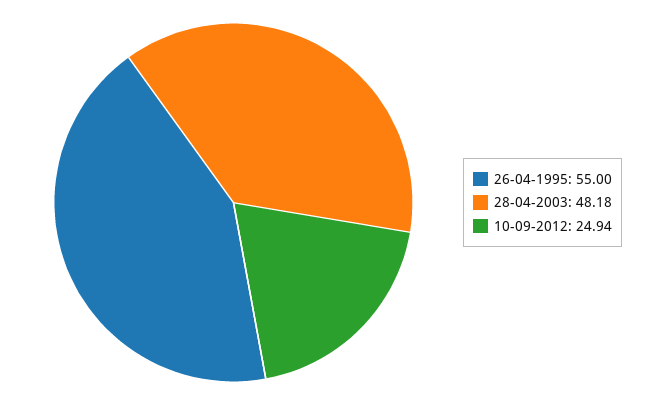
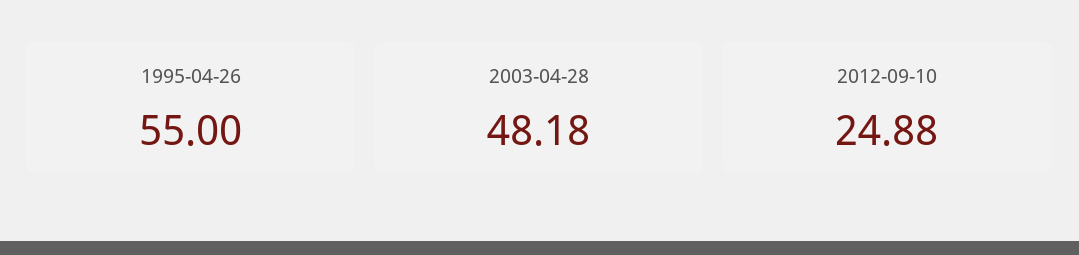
  {
    "26-04-1995": 55,
    "28-04-2003": 48.18,
-   "10-09-2012": 24.94
+   "10-09-2012": 24.88
  }

